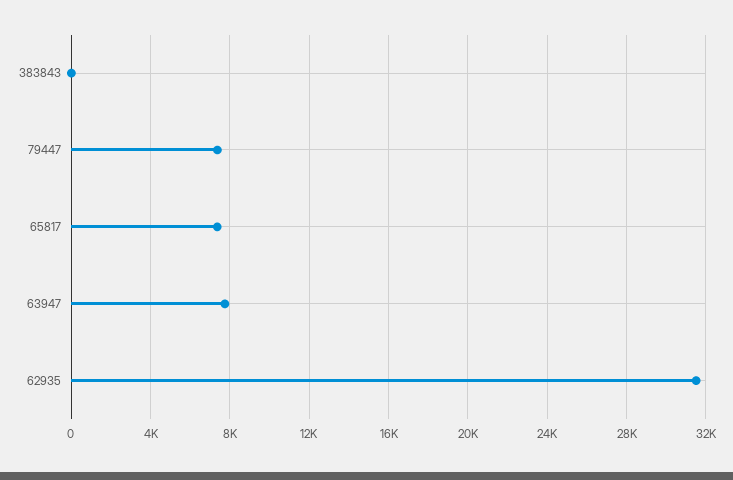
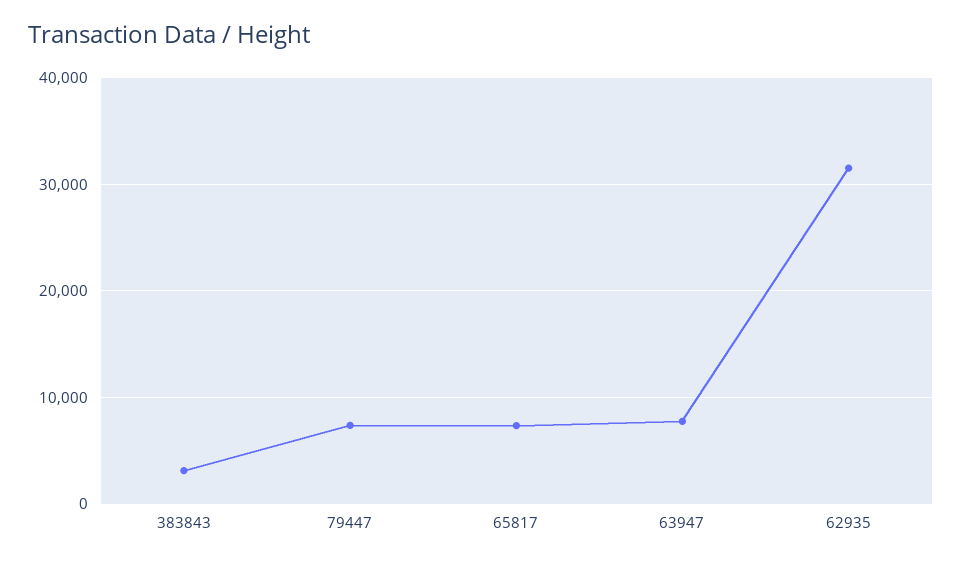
  {
-   "383843": 0,
+   "383843": 3000,
    "79447": 7500,
    "65817": 7500,
    "63947": 7500,
    "62935": 31500
  }

